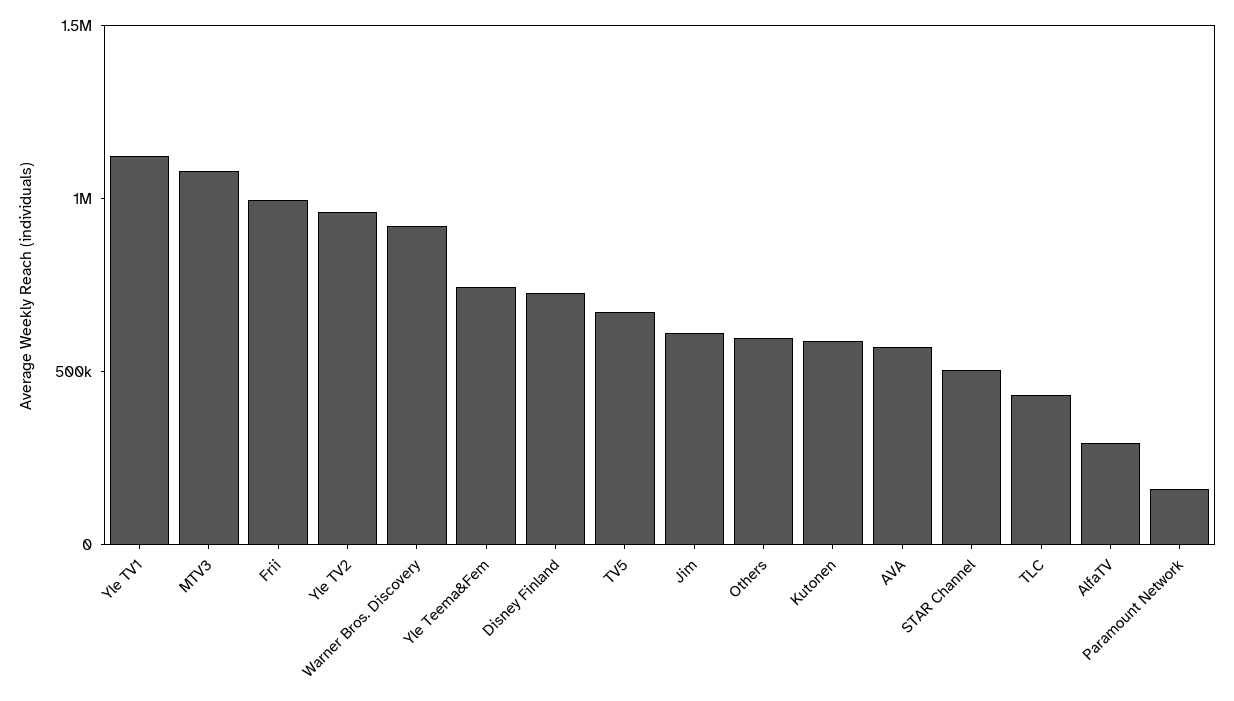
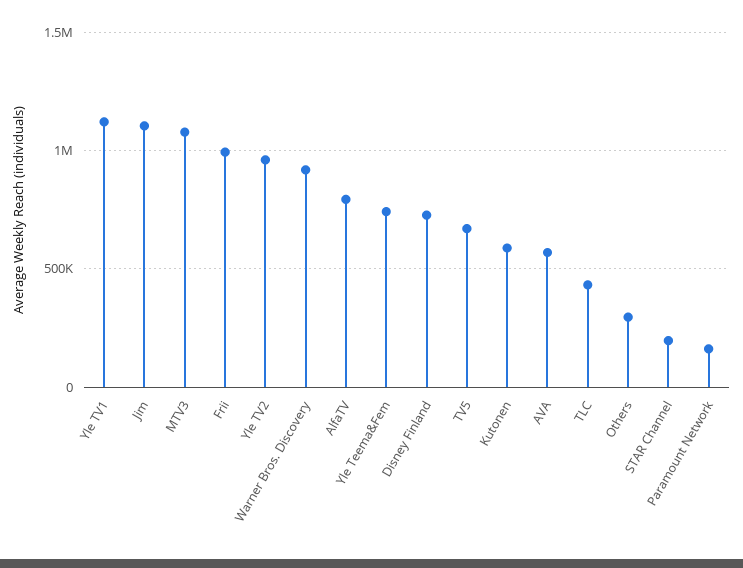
  {
    "Yle TV1": 1100000,
    "MTV3": 1100000,
    "Frii": 1000000,
    "Yle TV2": 950000,
    "Warner Bros. Discovery": 900000,
    "Yle Teema&Fem": 750000,
    "Disney Finland": 750000,
    "TV5": 650000,
-   "Jim": 600000,
+   "Jim": 1100000,
-   "Others": 600000,
+   "Others": 300000,
    "Kutonen": 600000,
    "AVA": 550000,
-   "STAR Channel": 500000,
+   "STAR Channel": 200000,
    "TLC": 450000,
-   "AlfaTV": 300000,
+   "AlfaTV": 800000,
    "Paramount Network": 150000
  }

